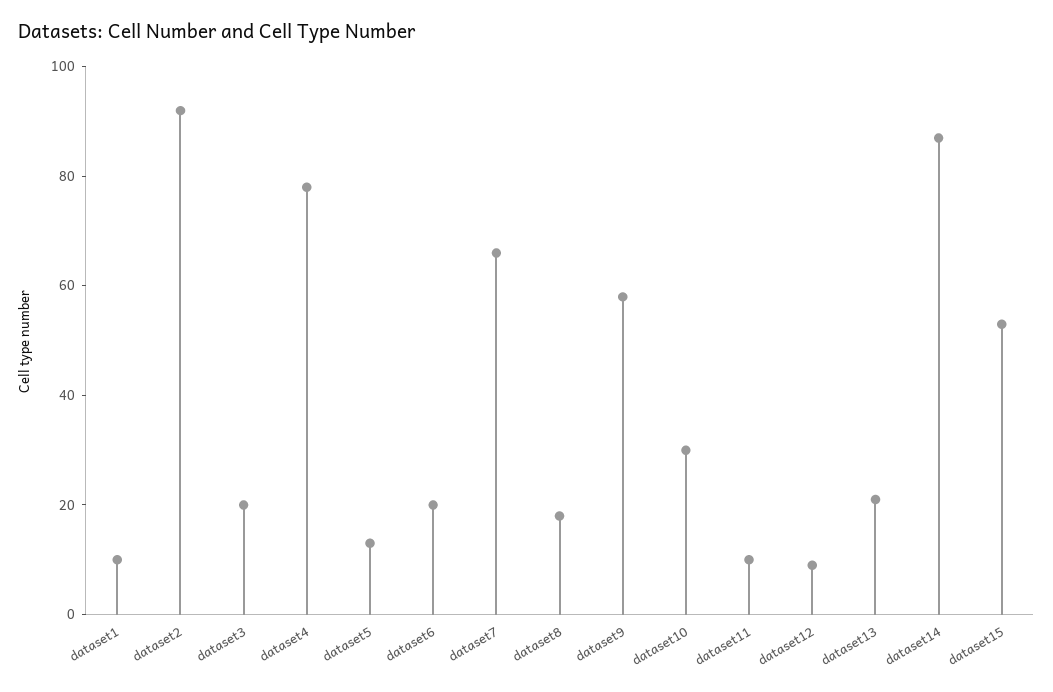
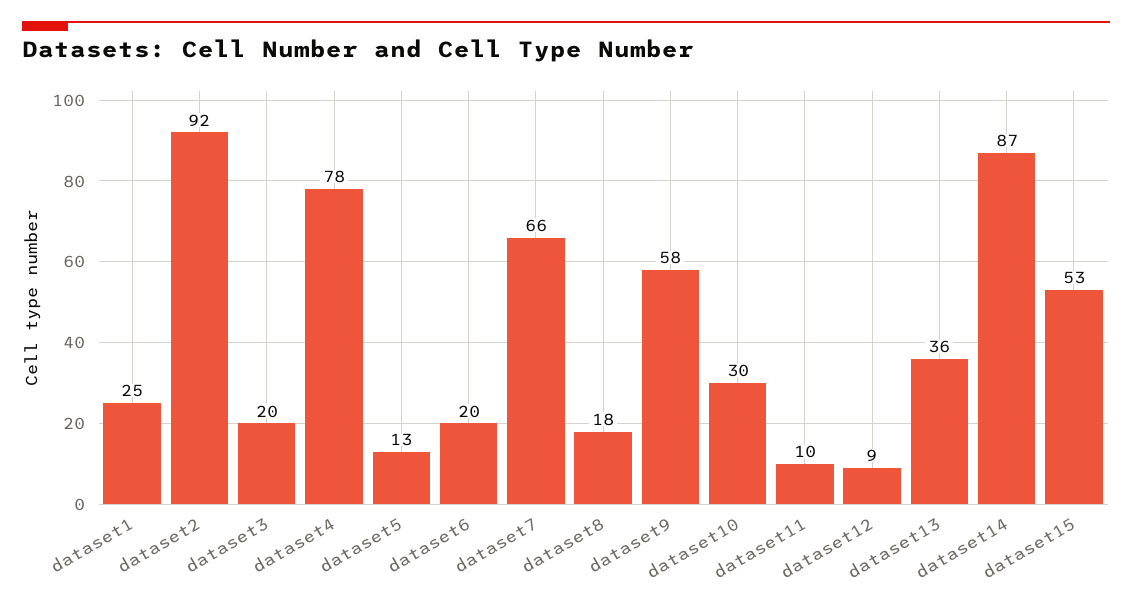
  {
-   "dataset1": 10,
+   "dataset1": 25,
    "dataset2": 92,
    "dataset3": 20,
    "dataset4": 78,
    "dataset5": 13,
    "dataset6": 20,
    "dataset7": 66,
    "dataset8": 18,
    "dataset9": 58,
    "dataset10": 30,
    "dataset11": 10,
    "dataset12": 9,
-   "dataset13": 20,
+   "dataset13": 36,
    "dataset14": 87,
    "dataset15": 53
  }

